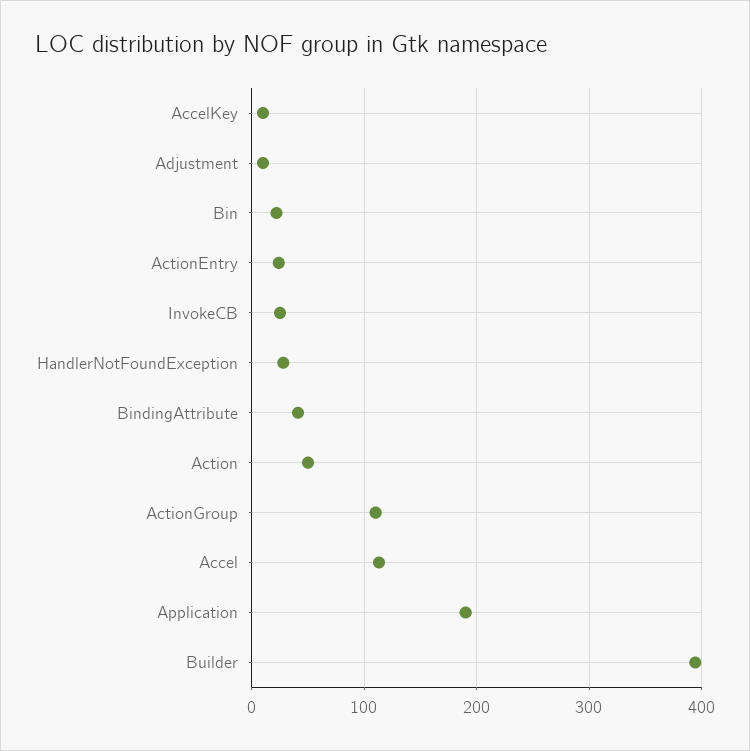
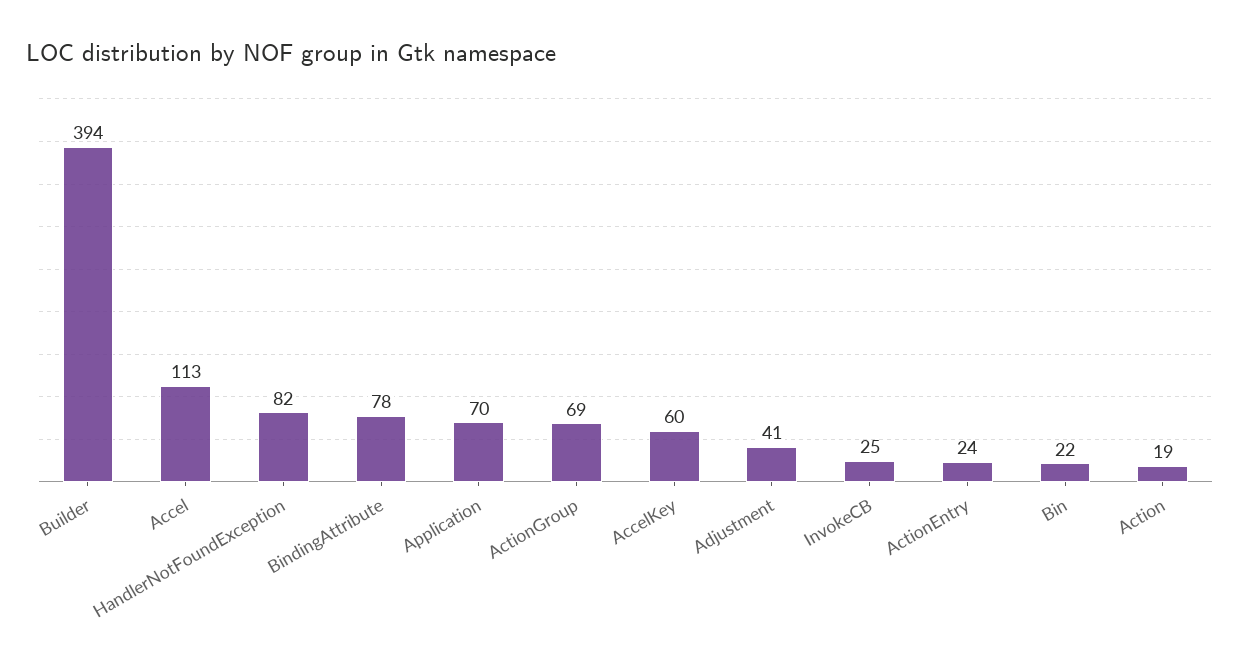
  {
-   "AccelKey": 10,
+   "AccelKey": 60,
-   "Adjustment": 10,
+   "Adjustment": 41,
    "Bin": 22,
    "ActionEntry": 24,
    "InvokeCB": 25,
-   "HandlerNotFoundException": 30,
+   "HandlerNotFoundException": 82,
-   "BindingAttribute": 40,
+   "BindingAttribute": 78,
-   "Action": 50,
+   "Action": 19,
-   "ActionGroup": 110,
+   "ActionGroup": 69,
    "Accel": 113,
-   "Application": 190,
+   "Application": 70,
    "Builder": 394
  }

